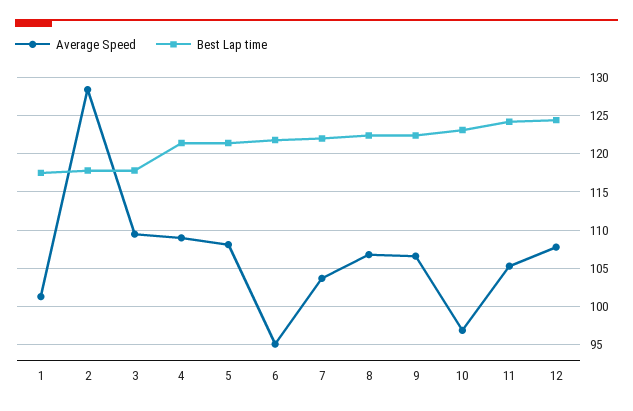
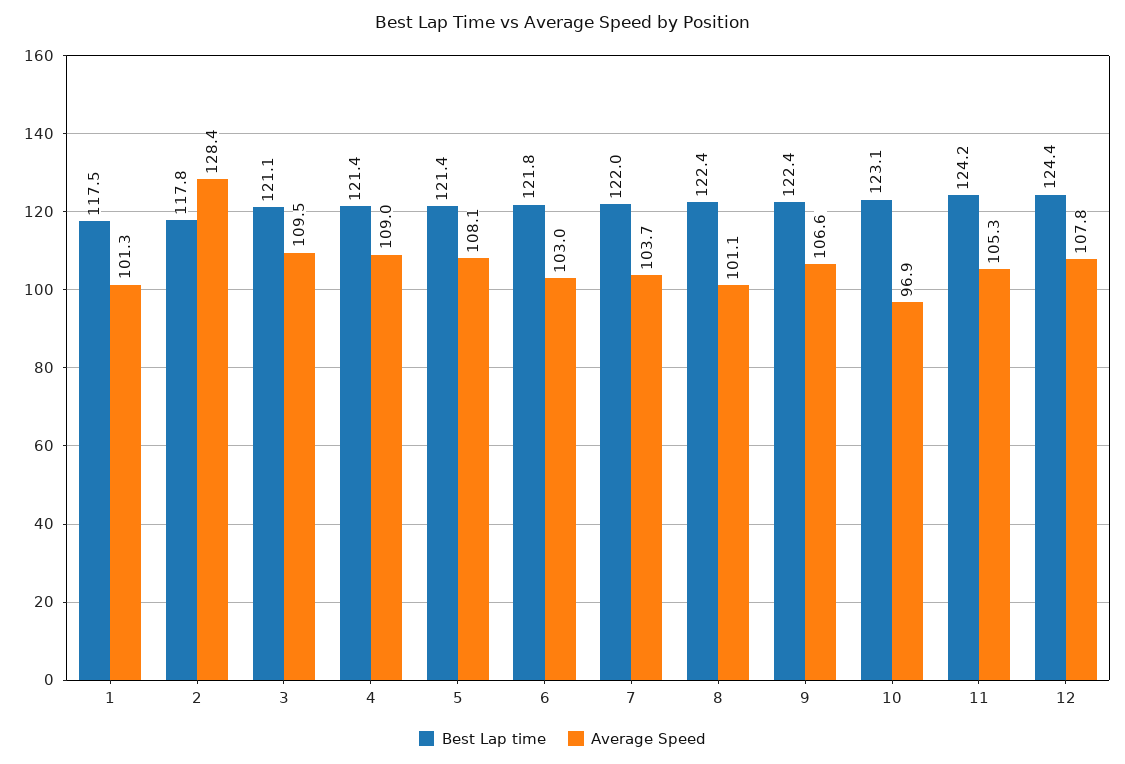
  {
    "Average Speed": {
      "1": 101.3,
      "2": 128.4,
      "3": 109.5,
      "4": 109,
      "5": 108.1,
-     "6": 95,
+     "6": 103,
      "7": 103.7,
-     "8": 107,
+     "8": 101.1,
      "9": 106.6,
      "10": 96.9,
      "11": 105.3,
      "12": 107.8
    },
    "Best Lap time": {
      "1": 117.5,
      "2": 117.8,
-     "3": 118,
+     "3": 121.1,
      "4": 121.4,
      "5": 121.4,
      "6": 121.8,
      "7": 122,
      "8": 122.4,
      "9": 122.4,
      "10": 123.1,
      "11": 124.2,
      "12": 124.4
    }
  }

